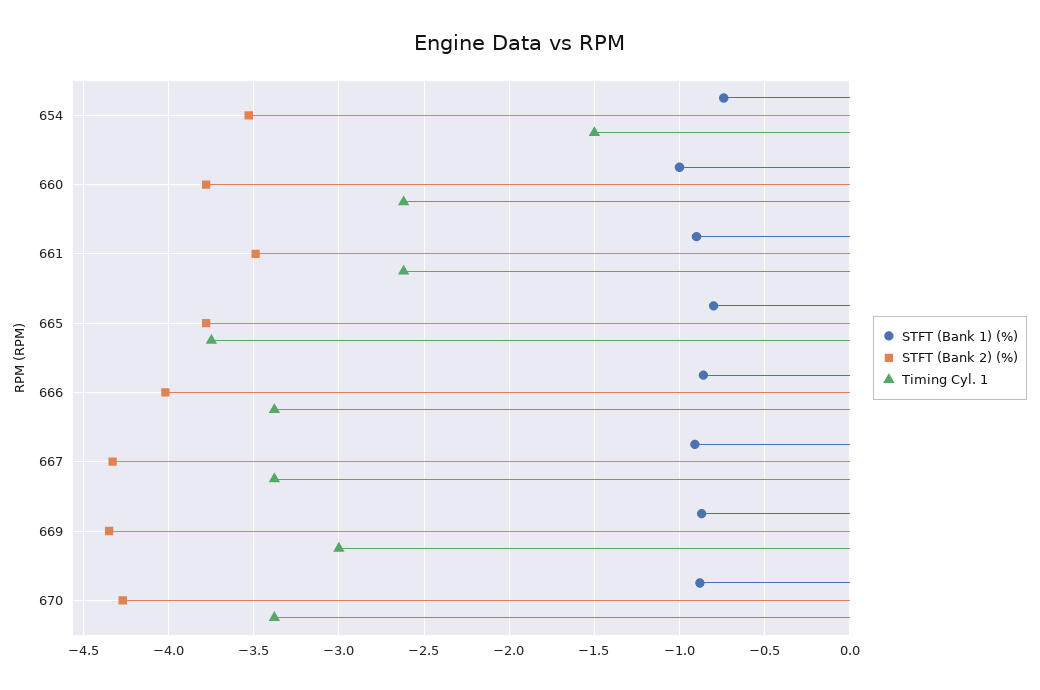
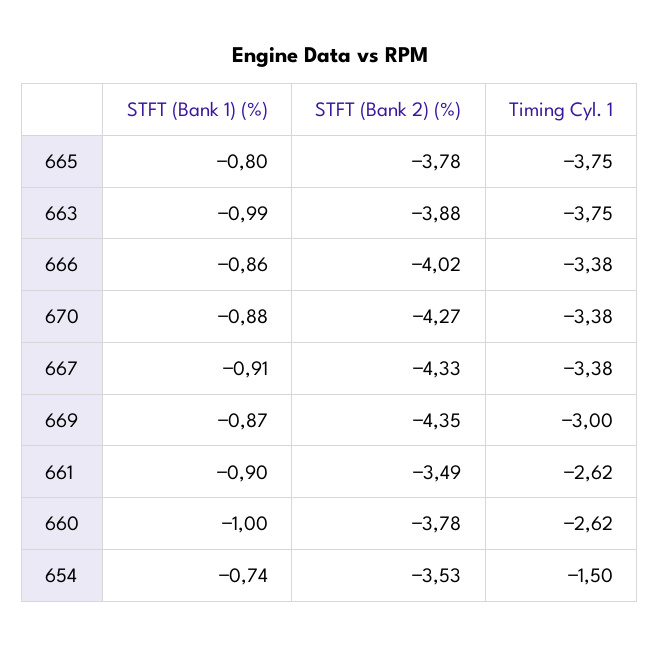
  {
    "STFT (Bank 1) (%)": {
      "654": -0.74,
      "660": -1,
      "661": -0.9,
      "665": -0.8,
      "666": -0.86,
      "667": -0.91,
      "669": -0.87,
-     "670": -0.88
+     "670": -0.88,
+     "663": -0.99
    },
    "STFT (Bank 2) (%)": {
      "654": -3.53,
      "660": -3.78,
      "661": -3.49,
      "665": -3.78,
      "666": -4.02,
      "667": -4.33,
      "669": -4.35,
-     "670": -4.27
+     "670": -4.27,
+     "663": -3.88
    },
    "Timing Cyl. 1": {
      "654": -1.5,
      "660": -2.62,
      "661": -2.62,
      "665": -3.75,
      "666": -3.38,
      "667": -3.38,
      "669": -3,
-     "670": -3.38
+     "670": -3.38,
+     "663": -3.75
    }
  }

